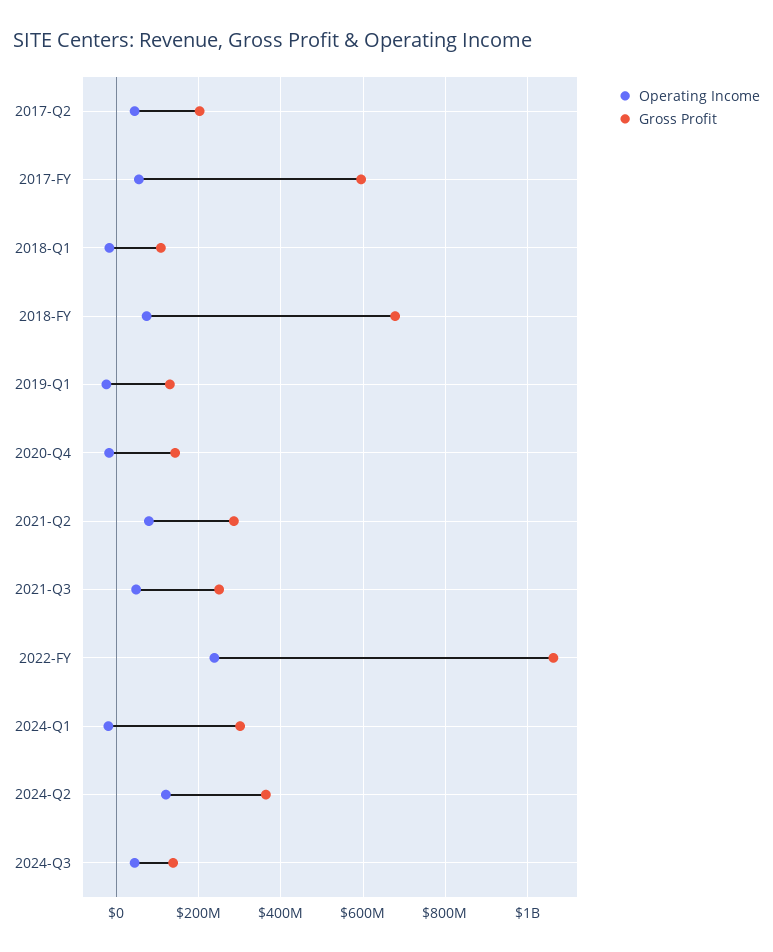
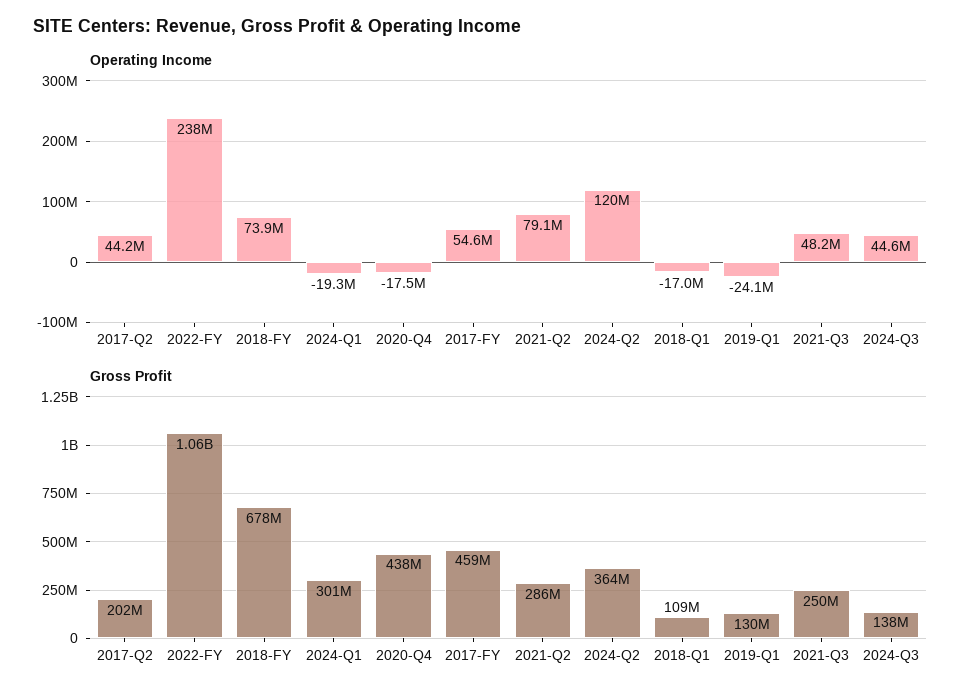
  {
    "Operating Income": {
      "2017-Q2": 44200000,
      "2017-FY": 54600000,
      "2018-Q1": -17000000,
      "2018-FY": 73900000,
      "2019-Q1": -24100000,
      "2020-Q4": -17500000,
      "2021-Q2": 79100000,
      "2021-Q3": 48200000,
      "2022-FY": 238000000,
      "2024-Q1": -19300000,
      "2024-Q2": 120000000,
      "2024-Q3": 44600000
    },
    "Gross Profit": {
      "2017-Q2": 202000000,
-     "2017-FY": 600000000,
+     "2017-FY": 459000000,
      "2018-Q1": 109000000,
      "2018-FY": 678000000,
      "2019-Q1": 130000000,
-     "2020-Q4": 140000000,
+     "2020-Q4": 438000000,
      "2021-Q2": 286000000,
      "2021-Q3": 250000000,
      "2022-FY": 1060000000,
      "2024-Q1": 301000000,
      "2024-Q2": 364000000,
      "2024-Q3": 138000000
    }
  }

